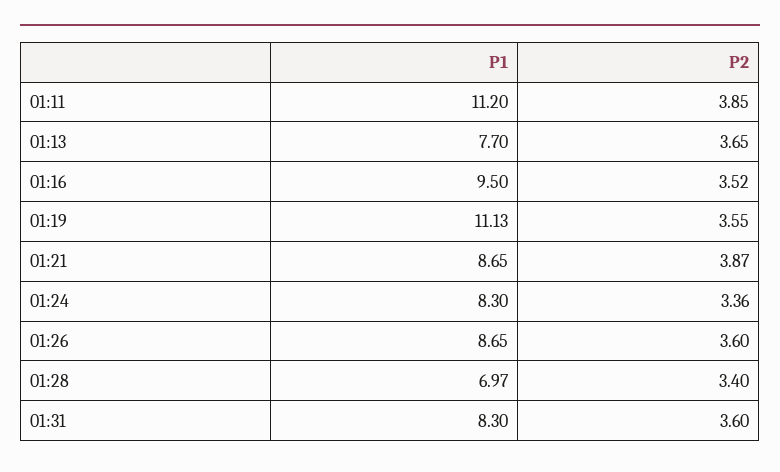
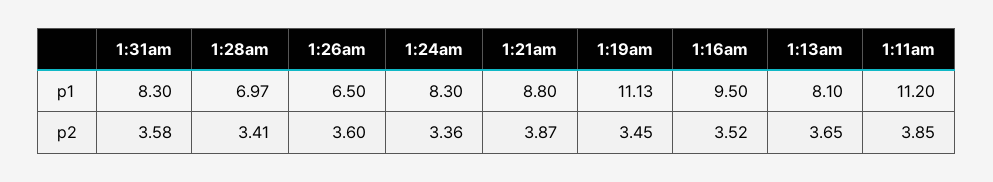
  {
    "P1": {
      "01:11": 11.2,
-     "01:13": 7.7,
+     "01:13": 8.1,
      "01:16": 9.5,
      "01:19": 11.13,
-     "01:21": 8.65,
+     "01:21": 8.8,
      "01:24": 8.3,
-     "01:26": 8.65,
+     "01:26": 6.5,
      "01:28": 6.97,
      "01:31": 8.3
    },
    "P2": {
      "01:11": 3.85,
      "01:13": 3.65,
      "01:16": 3.52,
-     "01:19": 3.55,
+     "01:19": 3.45,
      "01:21": 3.87,
      "01:24": 3.36,
      "01:26": 3.6,
-     "01:28": 3.4,
+     "01:28": 3.41,
-     "01:31": 3.6
+     "01:31": 3.58
    }
  }

